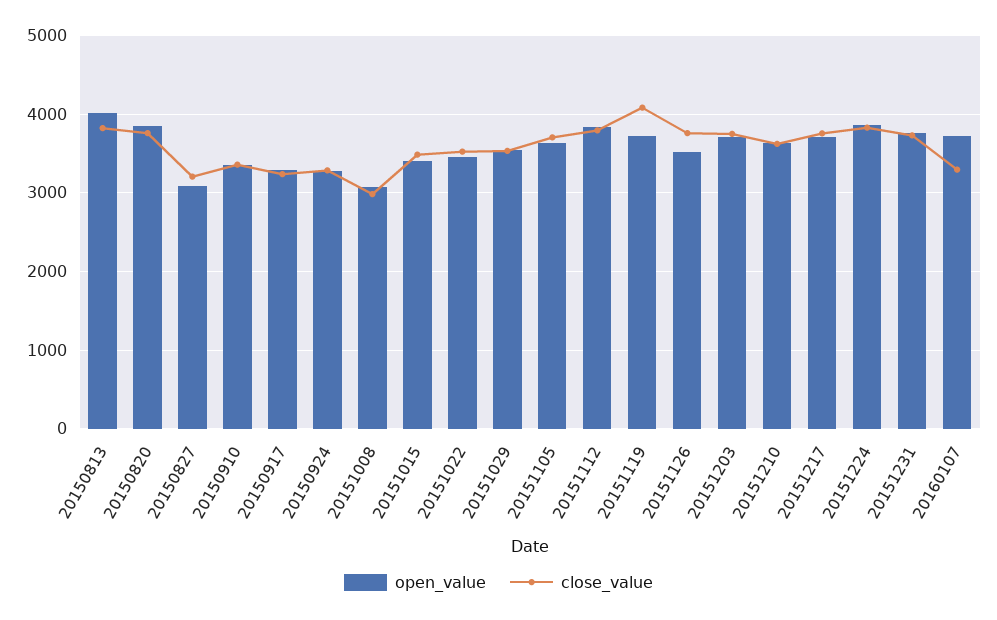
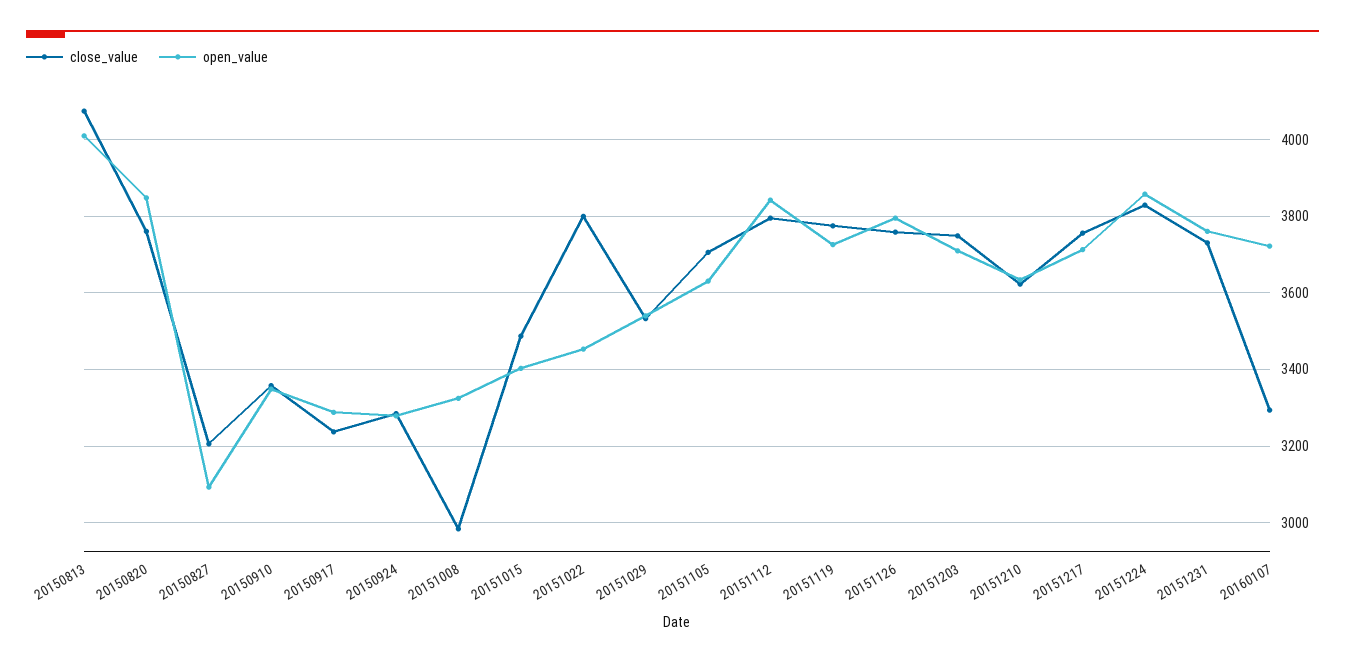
  {
    "open_value": {
      "20150813": 4020,
      "20150820": 3840,
      "20150827": 3100,
      "20150910": 3340,
      "20150917": 3280,
      "20150924": 3280,
-     "20151008": 3100,
+     "20151008": 3320,
      "20151015": 3400,
      "20151022": 3460,
      "20151029": 3540,
      "20151105": 3640,
      "20151112": 3840,
      "20151119": 3720,
-     "20151126": 3500,
+     "20151126": 3800,
      "20151203": 3720,
      "20151210": 3640,
      "20151217": 3720,
      "20151224": 3860,
      "20151231": 3760,
      "20160107": 3720
    },
    "close_value": {
-     "20150813": 3800,
+     "20150813": 4080,
      "20150820": 3760,
      "20150827": 3200,
      "20150910": 3360,
      "20150917": 3240,
      "20150924": 3280,
      "20151008": 2980,
      "20151015": 3480,
-     "20151022": 3500,
+     "20151022": 3800,
      "20151029": 3540,
      "20151105": 3700,
      "20151112": 3800,
-     "20151119": 4100,
+     "20151119": 3780,
      "20151126": 3760,
      "20151203": 3740,
      "20151210": 3620,
      "20151217": 3760,
      "20151224": 3820,
      "20151231": 3740,
      "20160107": 3300
    }
  }

